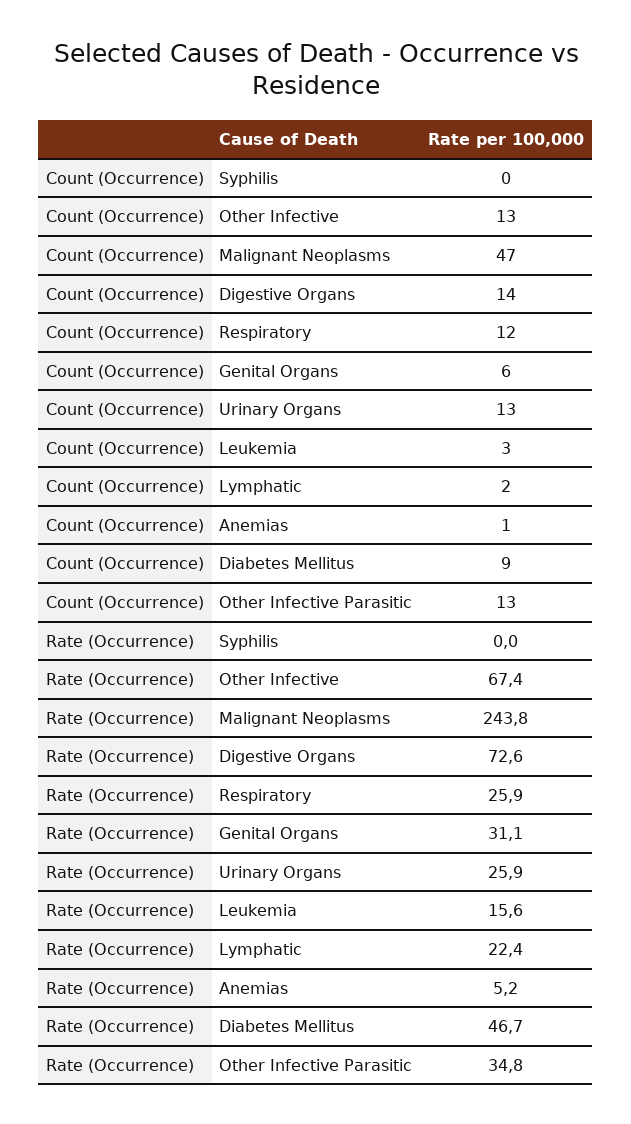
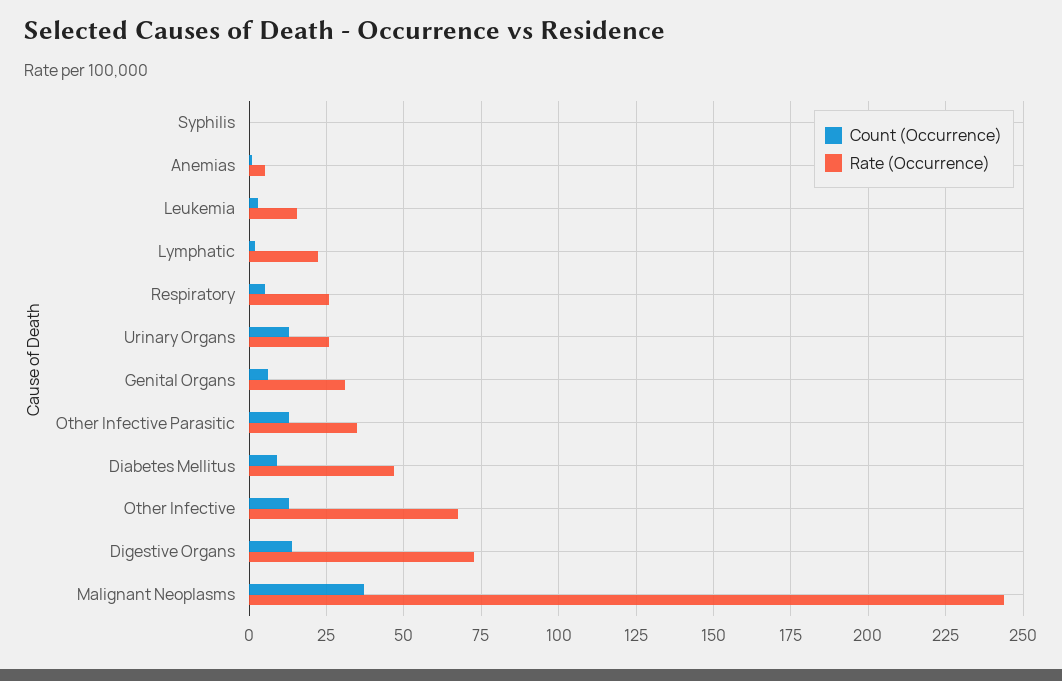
  {
    "Count (Occurrence)": {
      "Syphilis": 0,
      "Other Infective": 13,
-     "Malignant Neoplasms": 47,
+     "Malignant Neoplasms": 37.5,
      "Digestive Organs": 14,
-     "Respiratory": 12,
+     "Respiratory": 5,
      "Genital Organs": 6,
      "Urinary Organs": 13,
      "Leukemia": 3,
      "Lymphatic": 2,
      "Anemias": 1,
      "Diabetes Mellitus": 9,
      "Other Infective Parasitic": 13
    },
    "Rate (Occurrence)": {
      "Syphilis": 0,
      "Other Infective": 67.4,
      "Malignant Neoplasms": 243.8,
      "Digestive Organs": 72.6,
      "Respiratory": 25.9,
      "Genital Organs": 31.1,
      "Urinary Organs": 25.9,
      "Leukemia": 15.6,
      "Lymphatic": 22.4,
      "Anemias": 5.2,
      "Diabetes Mellitus": 46.7,
      "Other Infective Parasitic": 34.8
    }
  }

